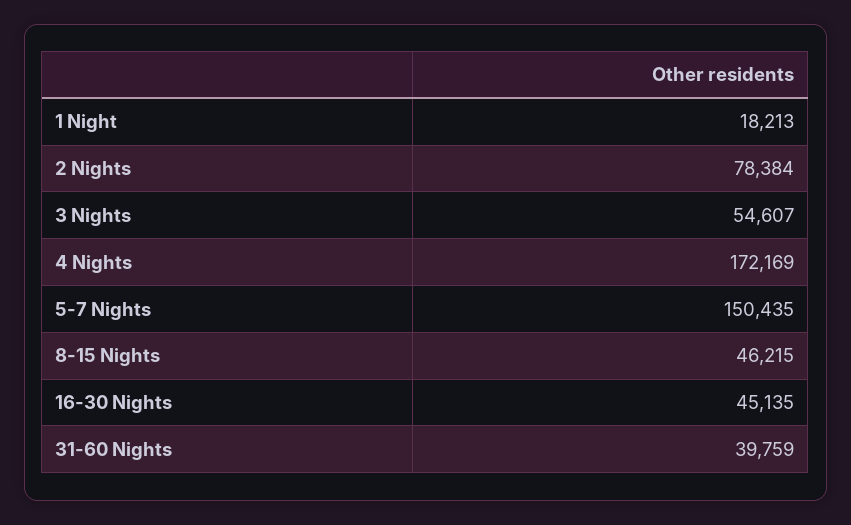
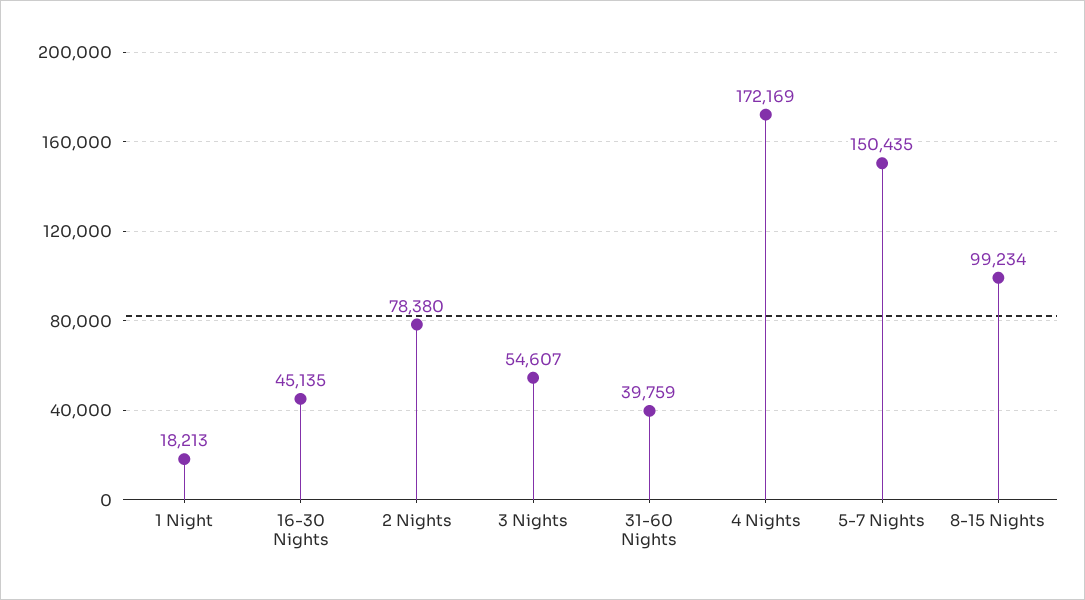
  {
    "1 Night": 18213,
-   "2 Nights": 78384,
+   "2 Nights": 78380,
    "3 Nights": 54607,
    "4 Nights": 172169,
    "5-7 Nights": 150435,
-   "8-15 Nights": 46215,
+   "8-15 Nights": 99234,
    "16-30 Nights": 45135,
    "31-60 Nights": 39759
  }

